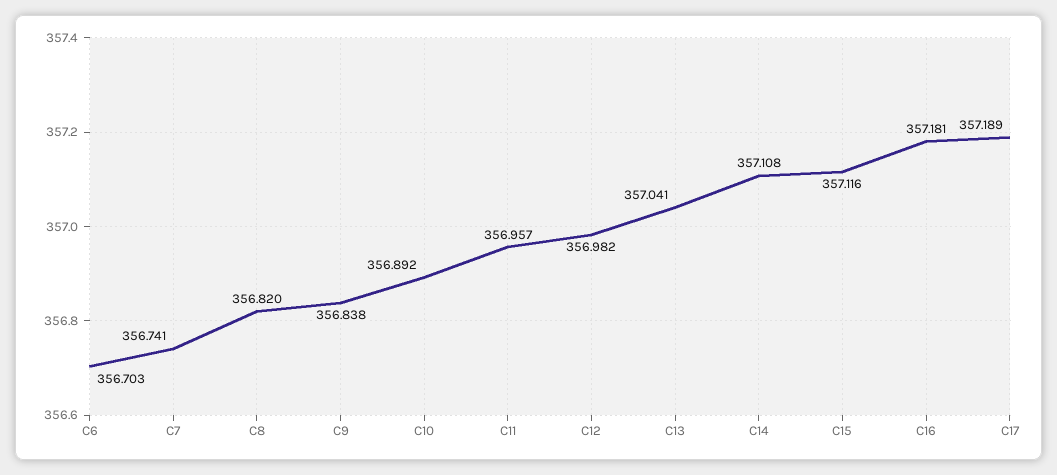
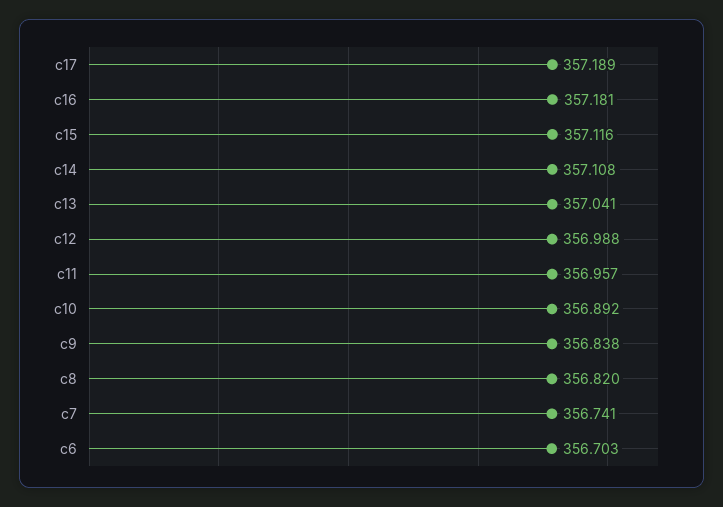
  {
    "C6": 356.703,
    "C7": 356.741,
    "C8": 356.82,
    "C9": 356.838,
    "C10": 356.892,
    "C11": 356.957,
-   "C12": 356.982,
+   "C12": 356.988,
    "C13": 357.041,
    "C14": 357.108,
    "C15": 357.116,
    "C16": 357.181,
    "C17": 357.189
  }

